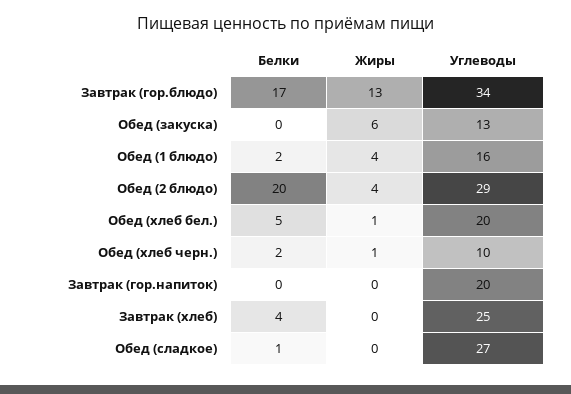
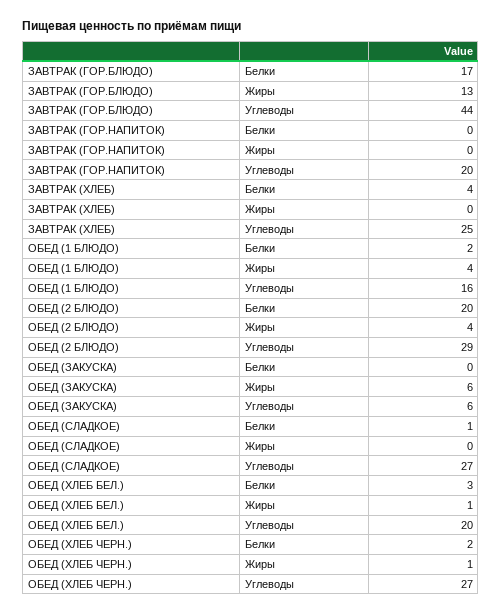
  {
    "Белки": {
      "Завтрак (гор.блюдо)": 17,
      "Обед (закуска)": 0,
      "Обед (1 блюдо)": 2,
      "Обед (2 блюдо)": 20,
-     "Обед (хлеб бел.)": 5,
+     "Обед (хлеб бел.)": 3,
      "Обед (хлеб черн.)": 2,
      "Завтрак (гор.напиток)": 0,
      "Завтрак (хлеб)": 4,
      "Обед (сладкое)": 1
    },
    "Жиры": {
      "Завтрак (гор.блюдо)": 13,
      "Обед (закуска)": 6,
      "Обед (1 блюдо)": 4,
      "Обед (2 блюдо)": 4,
      "Обед (хлеб бел.)": 1,
      "Обед (хлеб черн.)": 1,
      "Завтрак (гор.напиток)": 0,
      "Завтрак (хлеб)": 0,
      "Обед (сладкое)": 0
    },
    "Углеводы": {
-     "Завтрак (гор.блюдо)": 34,
+     "Завтрак (гор.блюдо)": 44,
-     "Обед (закуска)": 13,
+     "Обед (закуска)": 6,
      "Обед (1 блюдо)": 16,
      "Обед (2 блюдо)": 29,
      "Обед (хлеб бел.)": 20,
-     "Обед (хлеб черн.)": 10,
+     "Обед (хлеб черн.)": 27,
      "Завтрак (гор.напиток)": 20,
      "Завтрак (хлеб)": 25,
      "Обед (сладкое)": 27
    }
  }

